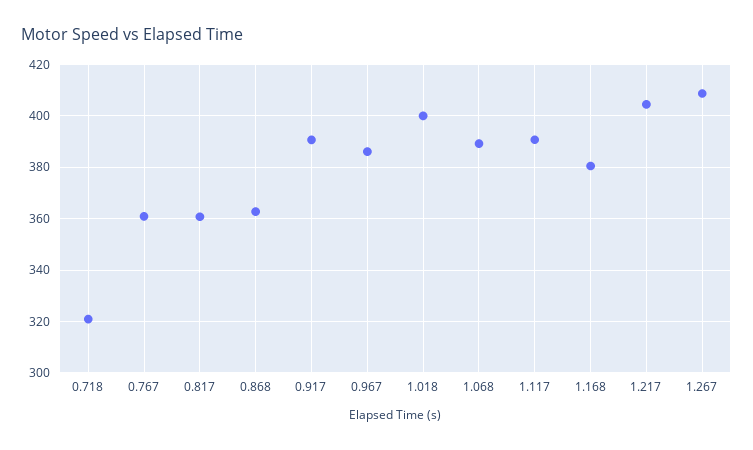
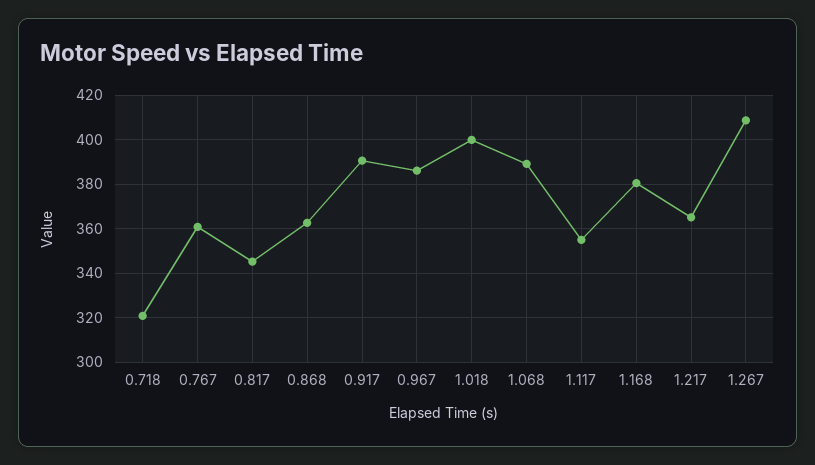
  {
    "0.718": 320,
    "0.767": 360,
-   "0.817": 360,
+   "0.817": 345,
    "0.868": 362.5,
    "0.917": 390,
    "0.967": 385,
    "1.018": 400,
    "1.068": 390,
-   "1.117": 390,
+   "1.117": 355,
    "1.168": 380,
-   "1.217": 405,
+   "1.217": 365,
    "1.267": 407.5
  }

